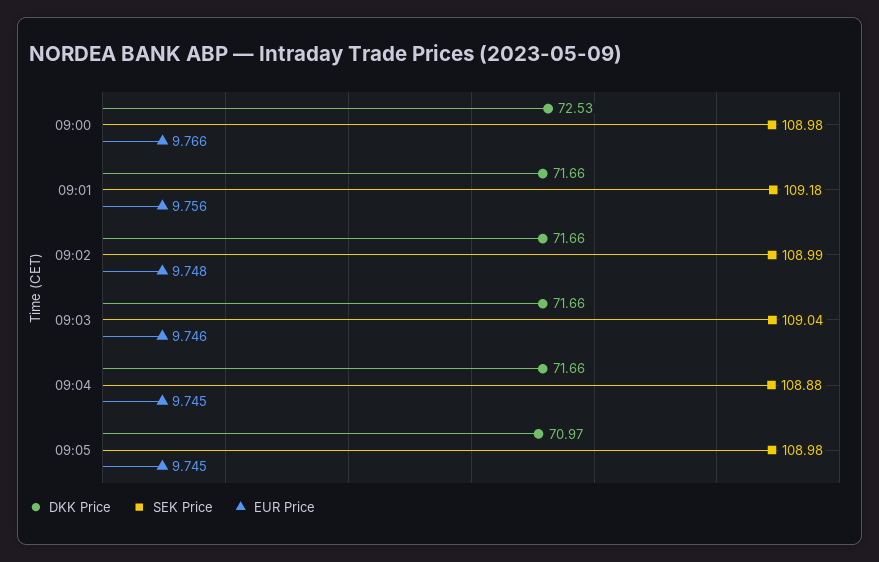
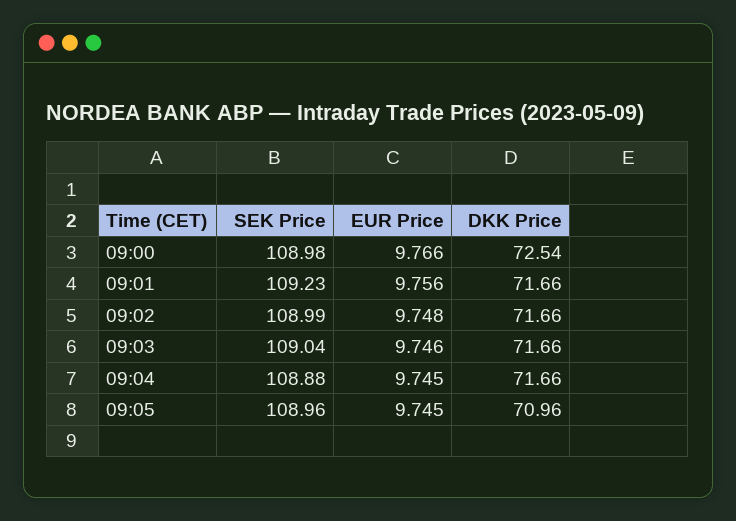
  {
    "DKK Price": {
-     "09:00": 72.53,
+     "09:00": 72.54,
      "09:01": 71.66,
      "09:02": 71.66,
      "09:03": 71.66,
      "09:04": 71.66,
-     "09:05": 70.97
+     "09:05": 70.96
    },
    "SEK Price": {
      "09:00": 108.98,
-     "09:01": 109.18,
+     "09:01": 109.23,
      "09:02": 108.99,
      "09:03": 109.04,
      "09:04": 108.88,
-     "09:05": 108.98
+     "09:05": 108.96
    },
    "EUR Price": {
      "09:00": 9.766,
      "09:01": 9.756,
      "09:02": 9.748,
      "09:03": 9.746,
      "09:04": 9.745,
      "09:05": 9.745
    }
  }

